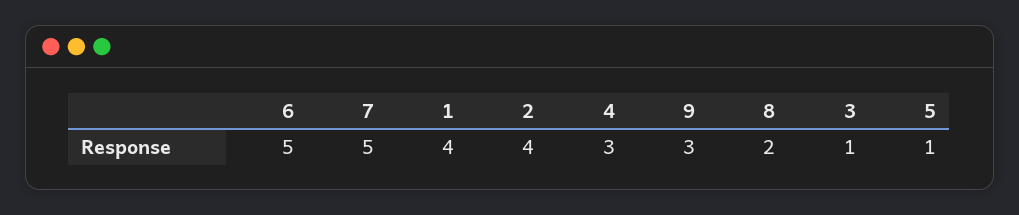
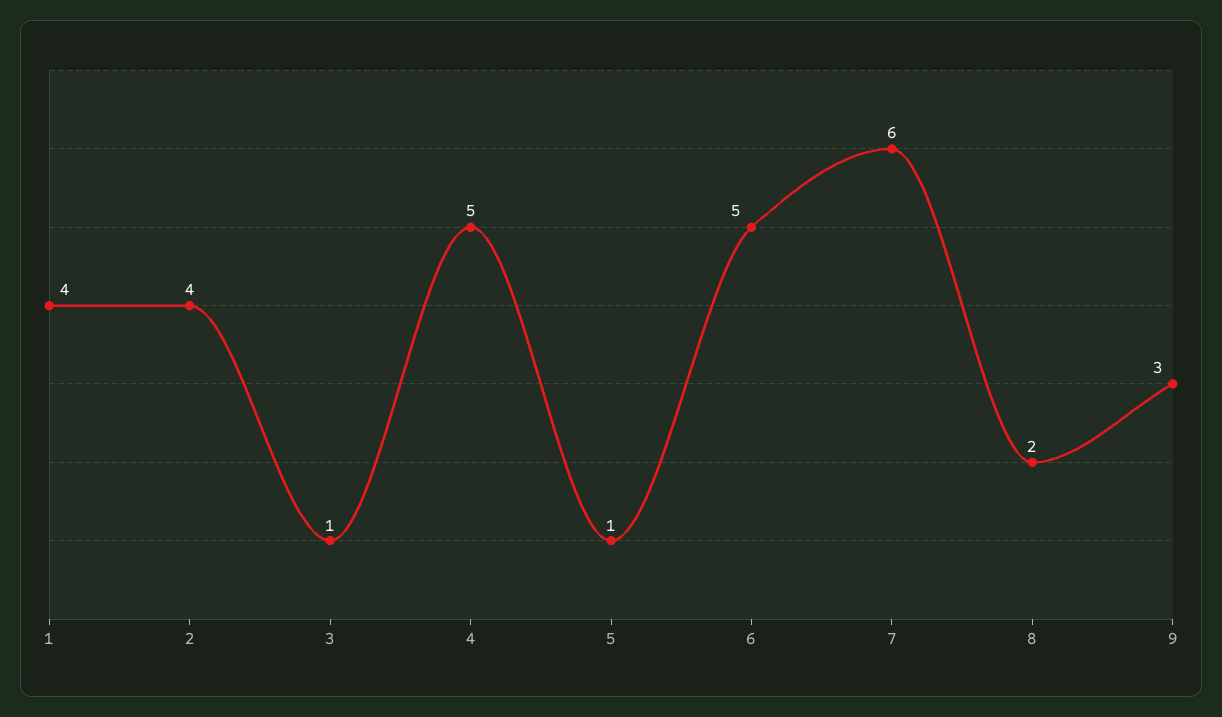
  {
    "6": 5,
-   "7": 5,
+   "7": 6,
    "1": 4,
    "2": 4,
-   "4": 3,
+   "4": 5,
    "9": 3,
    "8": 2,
    "3": 1,
    "5": 1
  }

